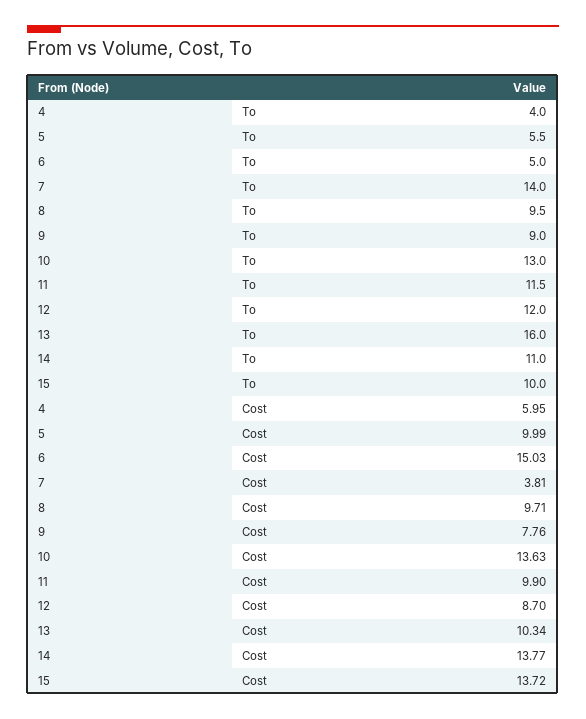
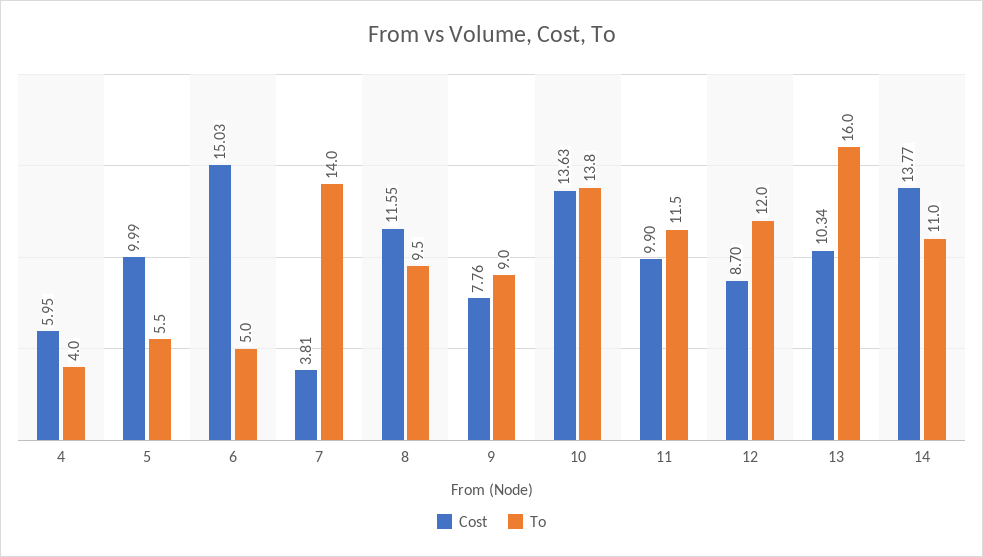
  {
    "To": {
      "4": 4,
      "5": 5.5,
      "6": 5,
      "7": 14,
      "8": 9.5,
      "9": 9,
-     "10": 13,
+     "10": 13.8,
      "11": 11.5,
      "12": 12,
      "13": 16,
-     "14": 11,
+     "14": 11
-     "15": 10
    },
    "Cost": {
      "4": 5.95,
      "5": 9.99,
      "6": 15.03,
      "7": 3.81,
-     "8": 9.71,
+     "8": 11.55,
      "9": 7.76,
      "10": 13.63,
      "11": 9.9,
      "12": 8.7,
      "13": 10.34,
-     "14": 13.77,
+     "14": 13.77
-     "15": 13.72
    }
  }

